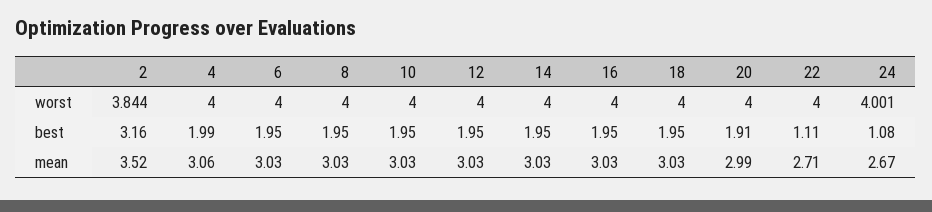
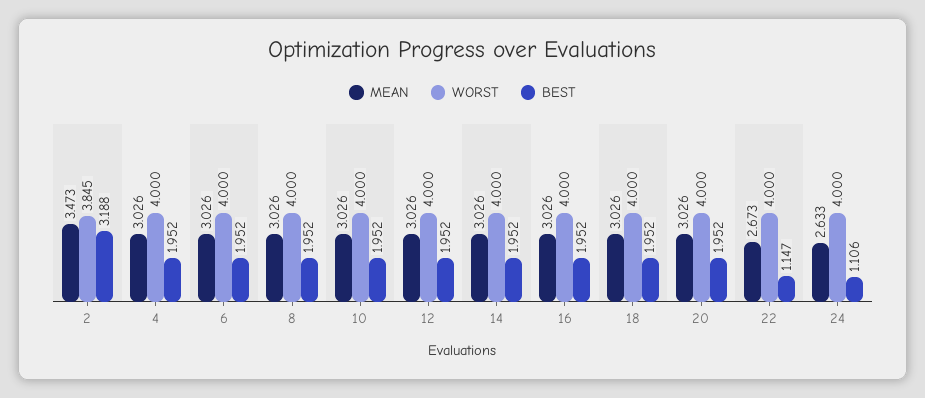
  {
    "worst": {
-     "2": 3.844,
+     "2": 3.845,
      "4": 4,
      "6": 4,
      "8": 4,
      "10": 4,
      "12": 4,
      "14": 4,
      "16": 4,
      "18": 4,
      "20": 4,
      "22": 4,
-     "24": 4.001
+     "24": 4
    },
    "best": {
-     "2": 3.16,
+     "2": 3.188,
-     "4": 1.99,
+     "4": 1.952,
      "6": 1.952,
      "8": 1.952,
      "10": 1.952,
      "12": 1.952,
      "14": 1.952,
      "16": 1.952,
      "18": 1.952,
-     "20": 1.91,
+     "20": 1.952,
-     "22": 1.11,
+     "22": 1.147,
-     "24": 1.08
+     "24": 1.106
    },
    "mean": {
-     "2": 3.52,
+     "2": 3.473,
-     "4": 3.06,
+     "4": 3.026,
      "6": 3.026,
      "8": 3.026,
      "10": 3.026,
      "12": 3.026,
      "14": 3.026,
      "16": 3.026,
      "18": 3.026,
-     "20": 2.99,
+     "20": 3.026,
-     "22": 2.71,
+     "22": 2.673,
-     "24": 2.67
+     "24": 2.633
    }
  }

